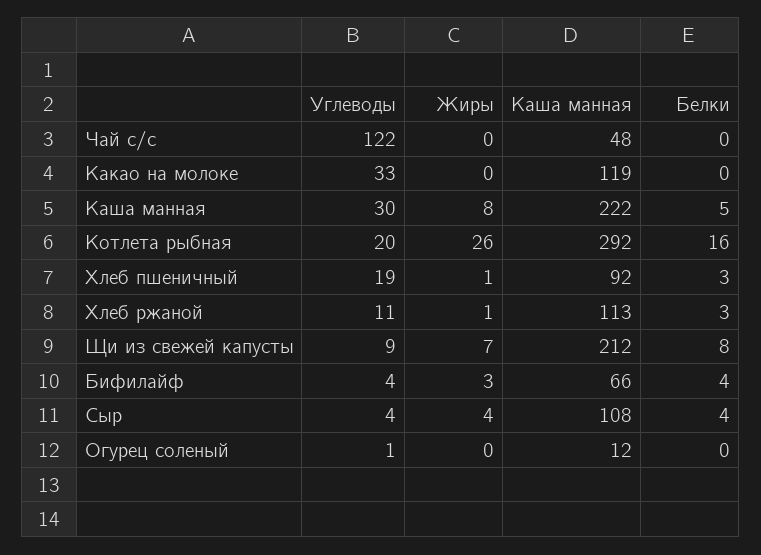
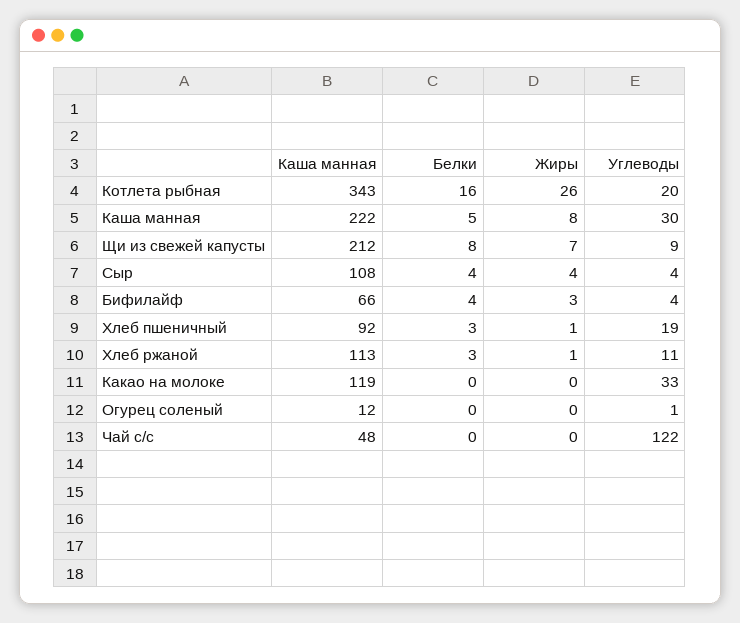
  {
    "Углеводы": {
      "Чай с/с": 122,
      "Какао на молоке": 33,
      "Каша манная": 30,
      "Котлета рыбная": 20,
      "Хлеб пшеничный": 19,
      "Хлеб ржаной": 11,
      "Щи из свежей капусты": 9,
      "Бифилайф": 4,
      "Сыр": 4,
      "Огурец соленый": 1
    },
    "Жиры": {
      "Чай с/с": 0,
      "Какао на молоке": 0,
      "Каша манная": 8,
      "Котлета рыбная": 26,
      "Хлеб пшеничный": 1,
      "Хлеб ржаной": 1,
      "Щи из свежей капусты": 7,
      "Бифилайф": 3,
      "Сыр": 4,
      "Огурец соленый": 0
    },
    "Каша манная": {
      "Чай с/с": 48,
      "Какао на молоке": 119,
      "Каша манная": 222,
-     "Котлета рыбная": 292,
+     "Котлета рыбная": 343,
      "Хлеб пшеничный": 92,
      "Хлеб ржаной": 113,
      "Щи из свежей капусты": 212,
      "Бифилайф": 66,
      "Сыр": 108,
      "Огурец соленый": 12
    },
    "Белки": {
      "Чай с/с": 0,
      "Какао на молоке": 0,
      "Каша манная": 5,
      "Котлета рыбная": 16,
      "Хлеб пшеничный": 3,
      "Хлеб ржаной": 3,
      "Щи из свежей капусты": 8,
      "Бифилайф": 4,
      "Сыр": 4,
      "Огурец соленый": 0
    }
  }

